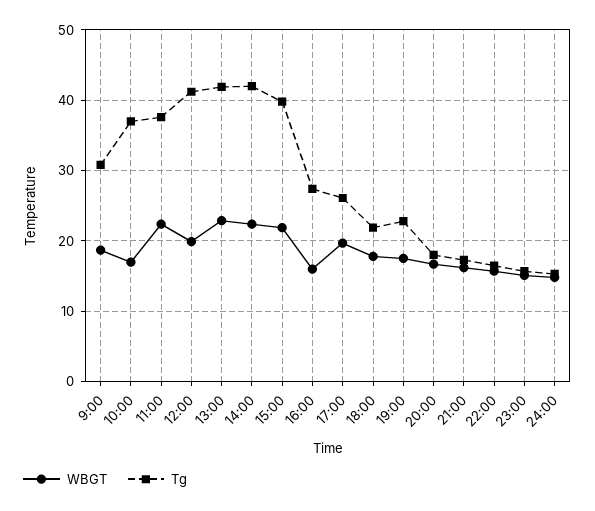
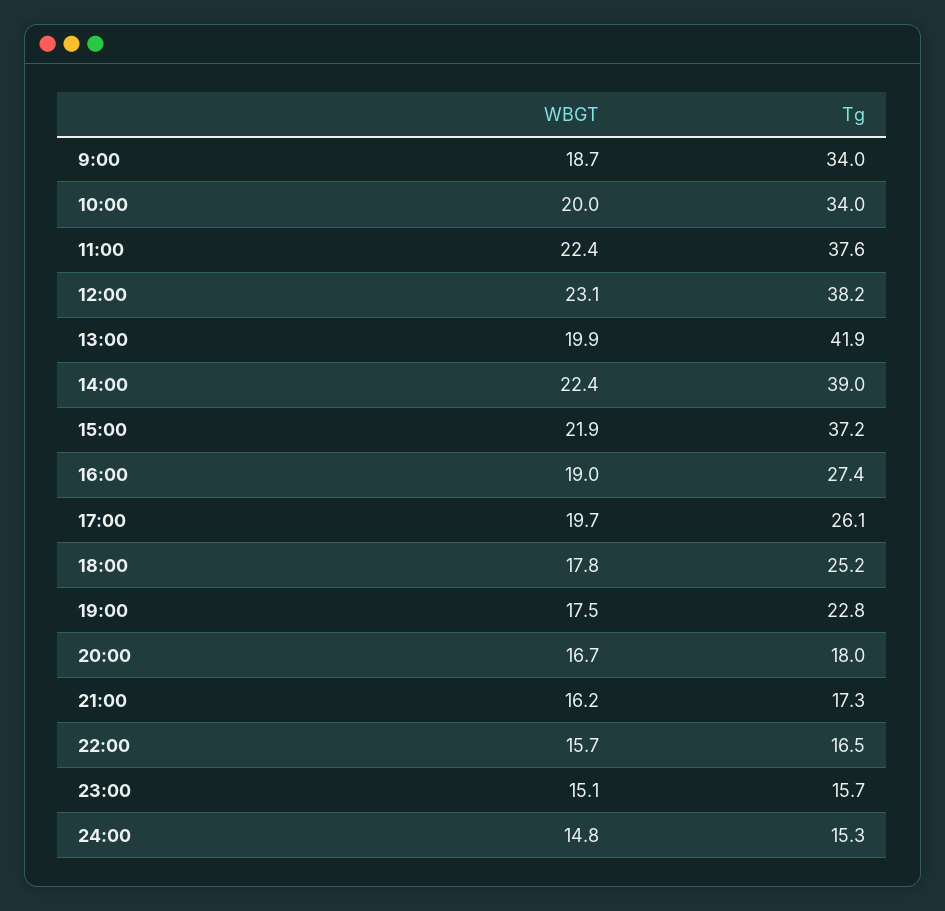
  {
    "WBGT": {
      "9:00": 18.7,
-     "10:00": 17,
+     "10:00": 20,
      "11:00": 22.4,
-     "12:00": 20,
+     "12:00": 23.1,
-     "13:00": 23,
+     "13:00": 19.9,
      "14:00": 22.4,
      "15:00": 21.9,
-     "16:00": 16,
+     "16:00": 19,
      "17:00": 19.7,
      "18:00": 17.8,
      "19:00": 17.5,
      "20:00": 16.7,
      "21:00": 16.2,
      "22:00": 15.7,
      "23:00": 15.1,
      "24:00": 14.8
    },
    "Tg": {
-     "9:00": 31,
+     "9:00": 34,
-     "10:00": 37,
+     "10:00": 34,
      "11:00": 37.6,
-     "12:00": 41,
+     "12:00": 38.2,
      "13:00": 41.9,
-     "14:00": 42,
+     "14:00": 39,
-     "15:00": 40,
+     "15:00": 37.2,
      "16:00": 27.4,
      "17:00": 26.1,
-     "18:00": 22,
+     "18:00": 25.2,
      "19:00": 22.8,
      "20:00": 18,
      "21:00": 17.3,
      "22:00": 16.5,
      "23:00": 15.7,
      "24:00": 15.3
    }
  }

